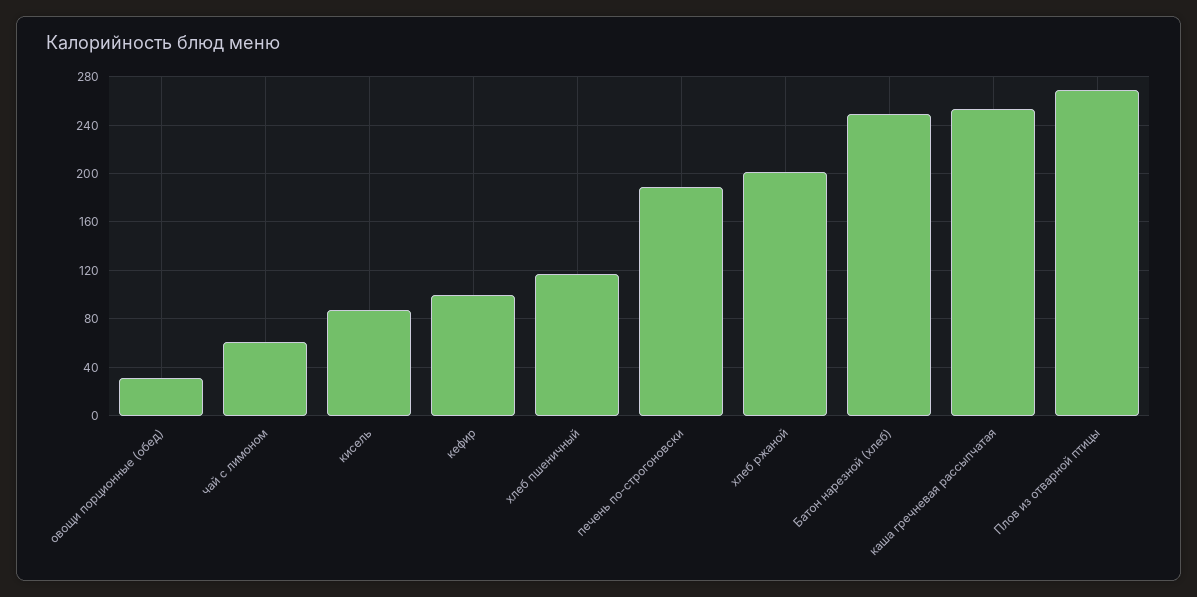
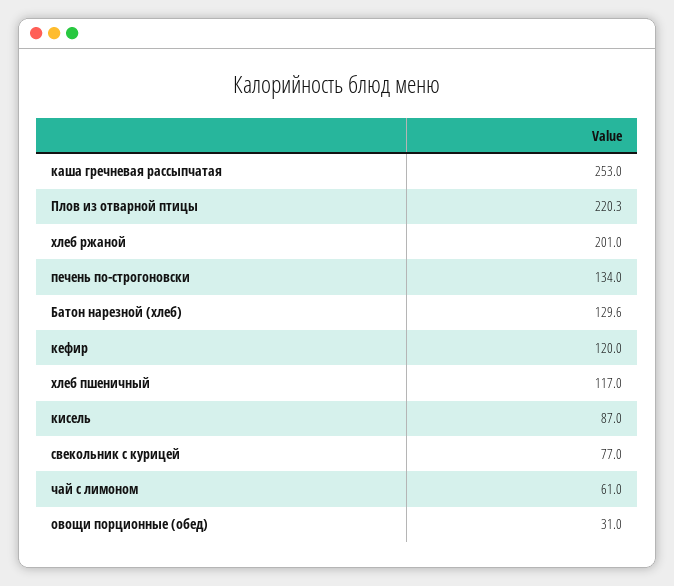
  {
    "овощи порционные (обед)": 31,
    "чай с лимоном": 61,
    "кисель": 87,
-   "кефир": 100,
+   "кефир": 120,
    "хлеб пшеничный": 117,
-   "печень по-строгоновски": 190,
+   "печень по-строгоновски": 134,
    "хлеб ржаной": 201,
-   "Батон нарезной (хлеб)": 250,
+   "Батон нарезной (хлеб)": 129.6,
    "каша гречневая рассыпчатая": 253,
-   "Плов из отварной птицы": 270
+   "Плов из отварной птицы": 220.3,
+   "свекольник с курицей": 77
  }

